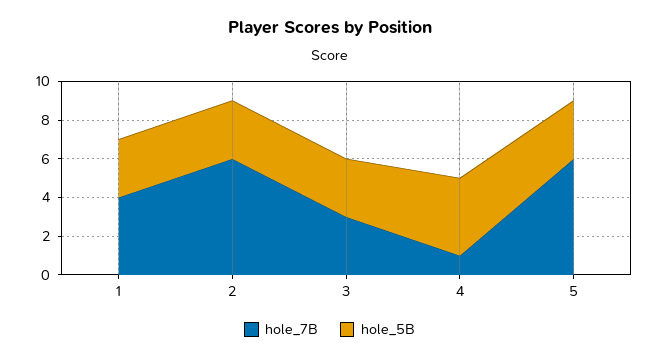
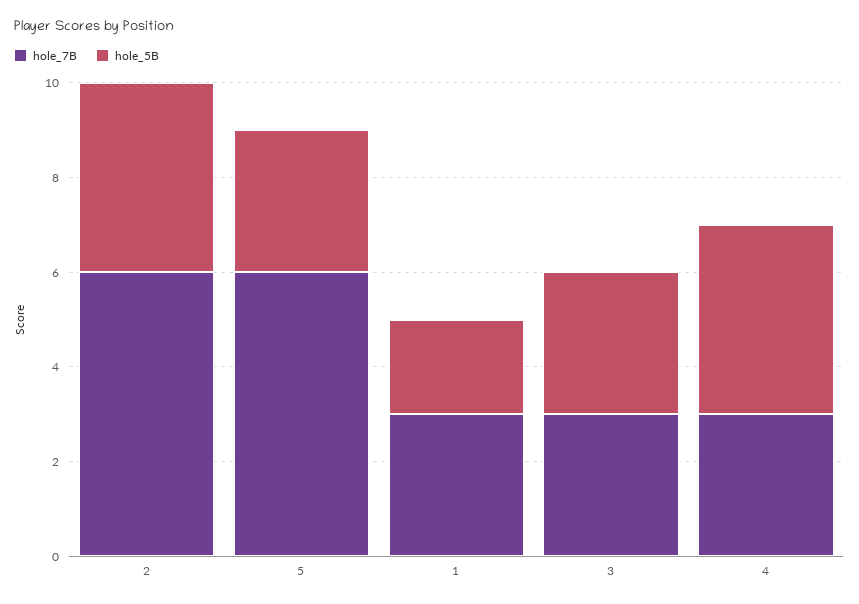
  {
    "hole_7B": {
-     "1": 4,
+     "1": 3,
      "2": 6,
      "3": 3,
-     "4": 1,
+     "4": 3,
      "5": 6
    },
    "hole_5B": {
-     "1": 3,
+     "1": 2,
-     "2": 3,
+     "2": 4,
      "3": 3,
      "4": 4,
      "5": 3
    }
  }

